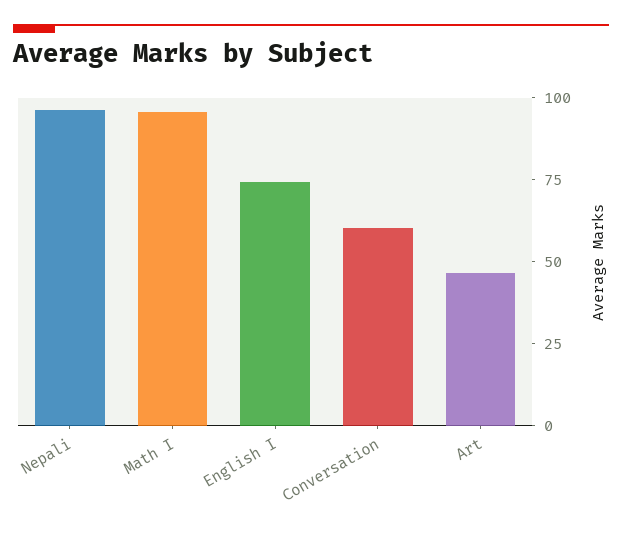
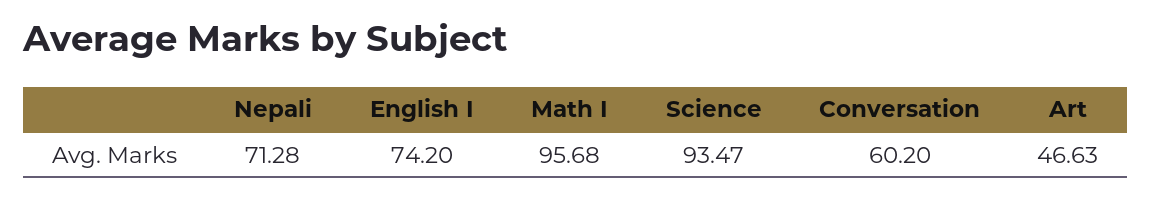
  {
-   "Nepali": 95,
+   "Nepali": 71.28,
    "Math I": 95.68,
    "English I": 74.2,
    "Conversation": 60.2,
-   "Art": 46.63
+   "Art": 46.63,
+   "Science": 93.47
  }

